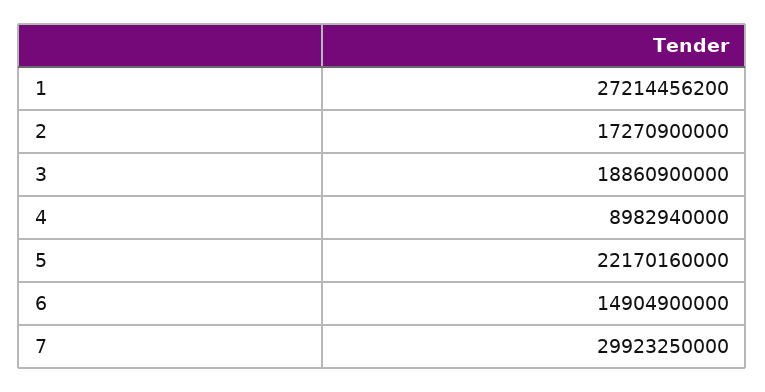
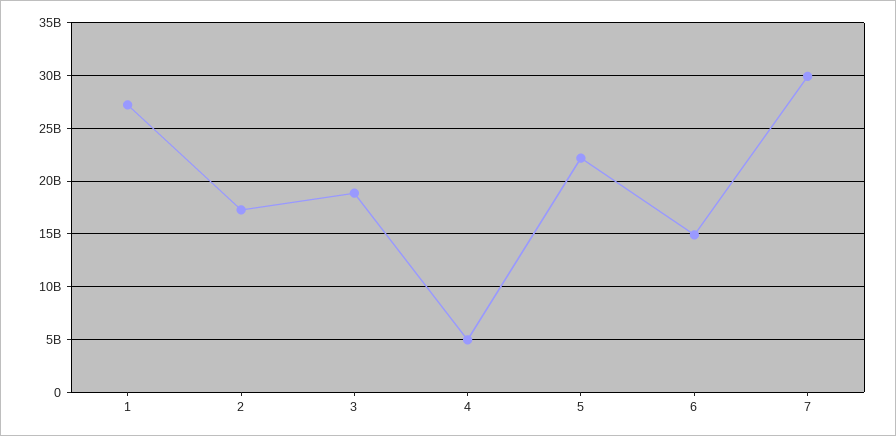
  {
    "1": 27214456200,
    "2": 17270900000,
    "3": 18860900000,
-   "4": 8982940000,
+   "4": 5000000000,
    "5": 22170160000,
    "6": 14904900000,
    "7": 29923250000
  }

